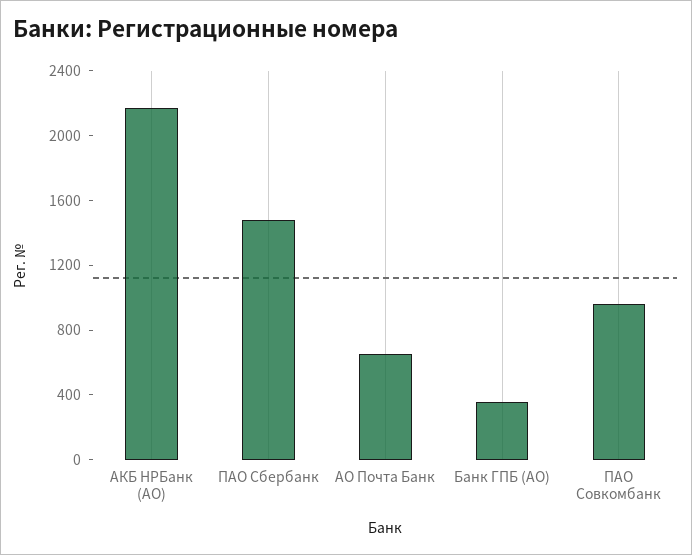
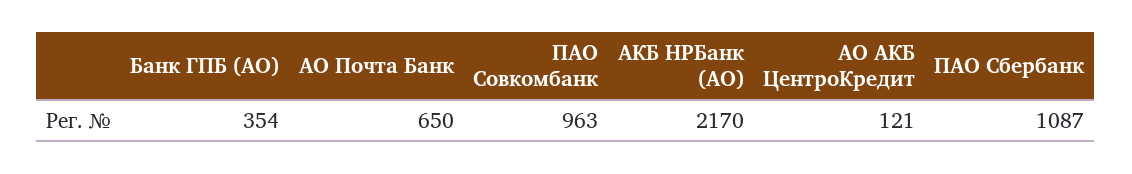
  {
    "АКБ НРБанк (АО)": 2170,
-   "ПАО Сбербанк": 1500,
+   "ПАО Сбербанк": 1087,
    "АО Почта Банк": 650,
    "Банк ГПБ (АО)": 354,
-   "ПАО Совкомбанк": 963
+   "ПАО Совкомбанк": 963,
+   "АО АКБ ЦентроКредит": 121
  }

